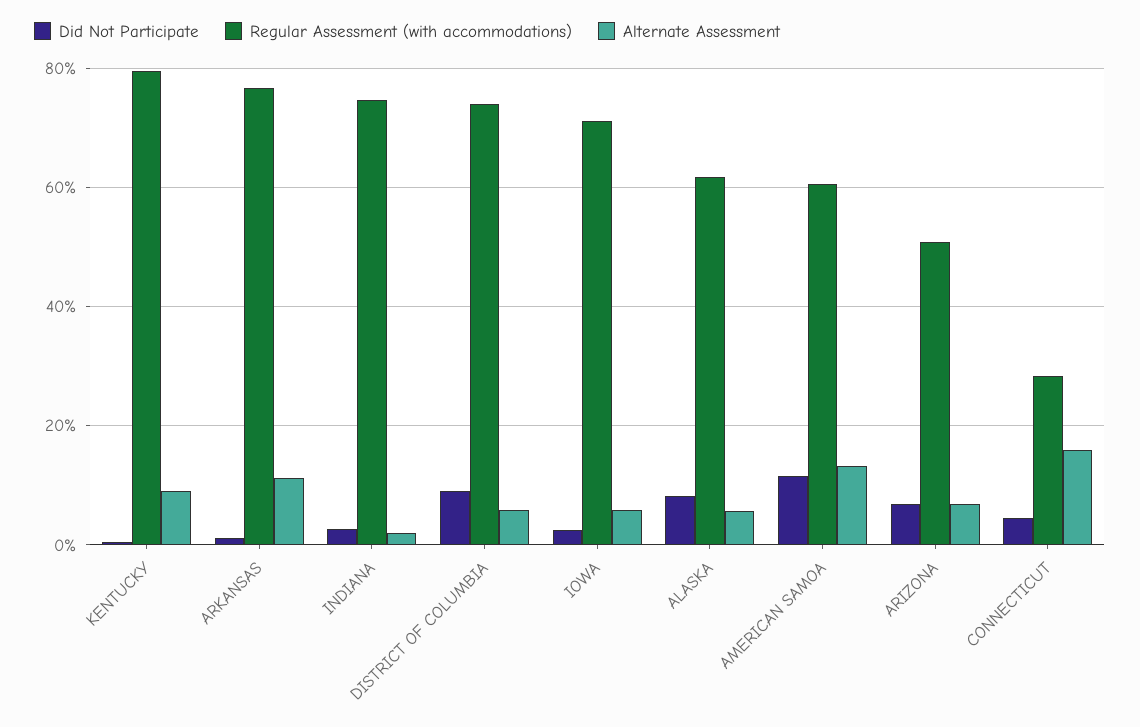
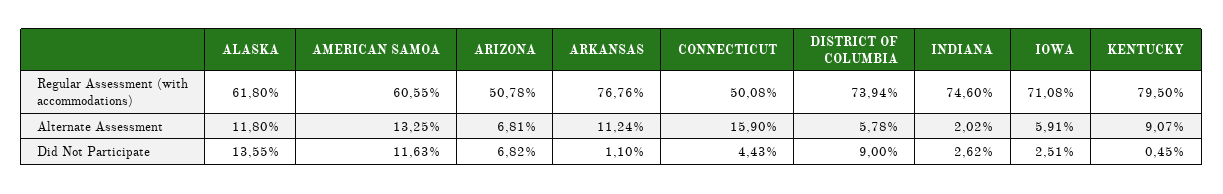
  {
    "Did Not Participate": {
      "KENTUCKY": 0.45,
      "ARKANSAS": 1.1,
      "INDIANA": 2.62,
      "DISTRICT OF COLUMBIA": 9,
      "IOWA": 2.51,
-     "ALASKA": 8,
+     "ALASKA": 13.55,
      "AMERICAN SAMOA": 11.63,
      "ARIZONA": 6.82,
      "CONNECTICUT": 4.43
    },
    "Regular Assessment (with accommodations)": {
      "KENTUCKY": 79.5,
      "ARKANSAS": 76.76,
      "INDIANA": 74.6,
      "DISTRICT OF COLUMBIA": 73.94,
      "IOWA": 71.08,
      "ALASKA": 61.8,
      "AMERICAN SAMOA": 60.55,
      "ARIZONA": 50.78,
-     "CONNECTICUT": 28
+     "CONNECTICUT": 50.08
    },
    "Alternate Assessment": {
      "KENTUCKY": 9.07,
      "ARKANSAS": 11.24,
      "INDIANA": 2.02,
      "DISTRICT OF COLUMBIA": 5.78,
      "IOWA": 5.91,
-     "ALASKA": 6,
+     "ALASKA": 11.8,
      "AMERICAN SAMOA": 13.25,
      "ARIZONA": 6.81,
      "CONNECTICUT": 15.9
    }
  }

